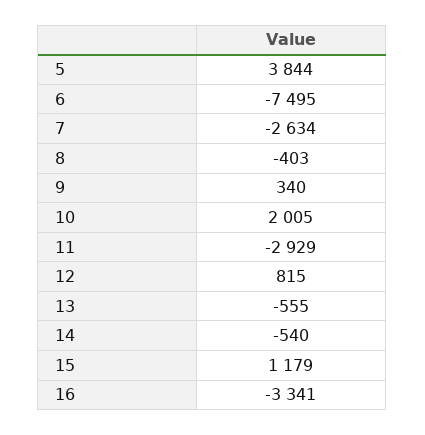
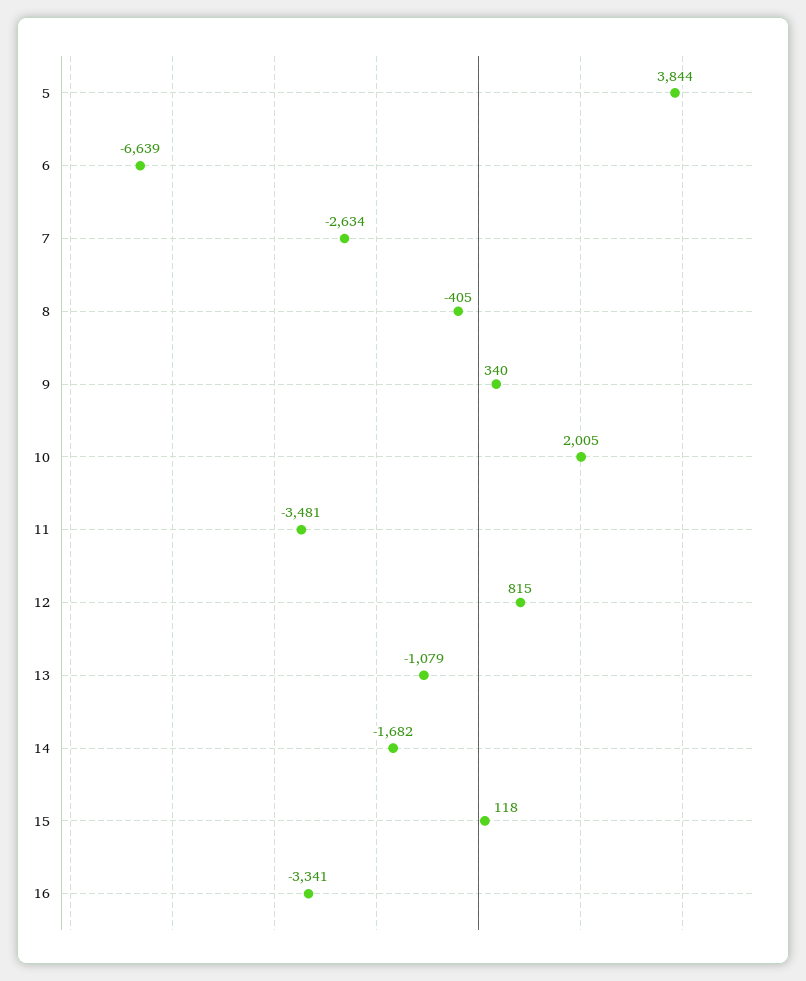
  {
    "5": 3844,
-   "6": -7495,
+   "6": -6639,
    "7": -2634,
-   "8": -403,
+   "8": -405,
    "9": 340,
    "10": 2005,
-   "11": -2929,
+   "11": -3481,
    "12": 815,
-   "13": -555,
+   "13": -1079,
-   "14": -540,
+   "14": -1682,
-   "15": 1179,
+   "15": 118,
    "16": -3341
  }

